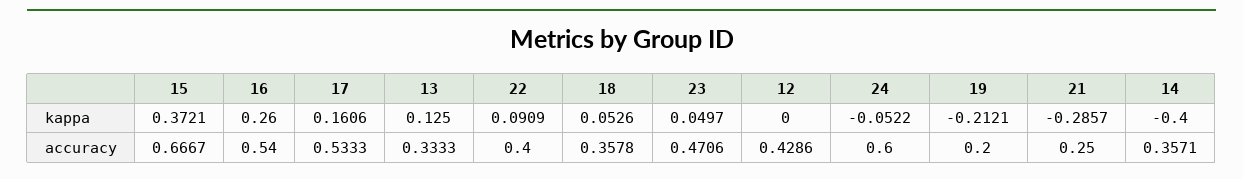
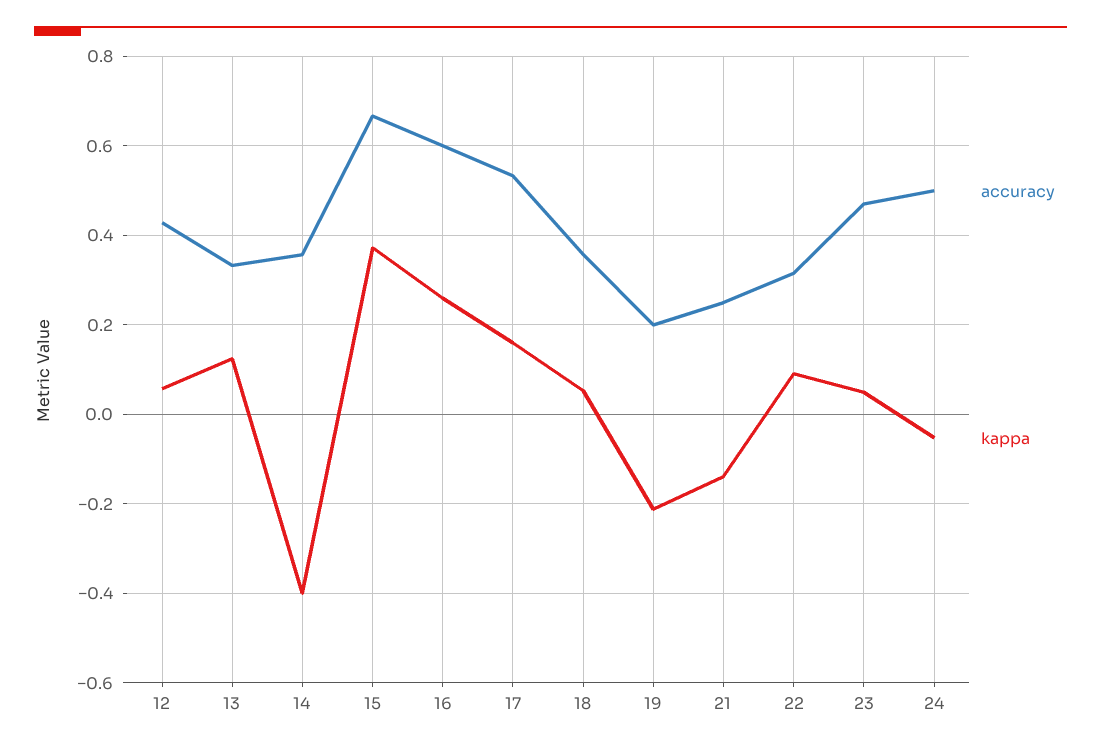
  {
    "kappa": {
      "15": 0.3721,
      "16": 0.26,
      "17": 0.1606,
      "13": 0.125,
      "22": 0.0909,
      "18": 0.0526,
      "23": 0.0497,
-     "12": 0,
+     "12": 0.06,
      "24": -0.0522,
      "19": -0.2121,
-     "21": -0.2857,
+     "21": -0.14,
      "14": -0.4
    },
    "accuracy": {
      "15": 0.6667,
-     "16": 0.54,
+     "16": 0.6,
      "17": 0.5333,
      "13": 0.3333,
-     "22": 0.4,
+     "22": 0.32,
      "18": 0.3578,
      "23": 0.4706,
      "12": 0.4286,
-     "24": 0.6,
+     "24": 0.5,
      "19": 0.2,
      "21": 0.25,
      "14": 0.3571
    }
  }

